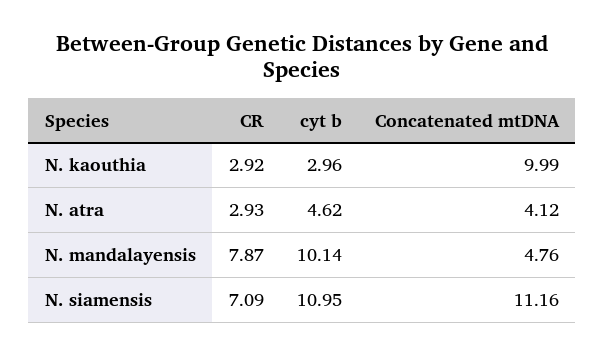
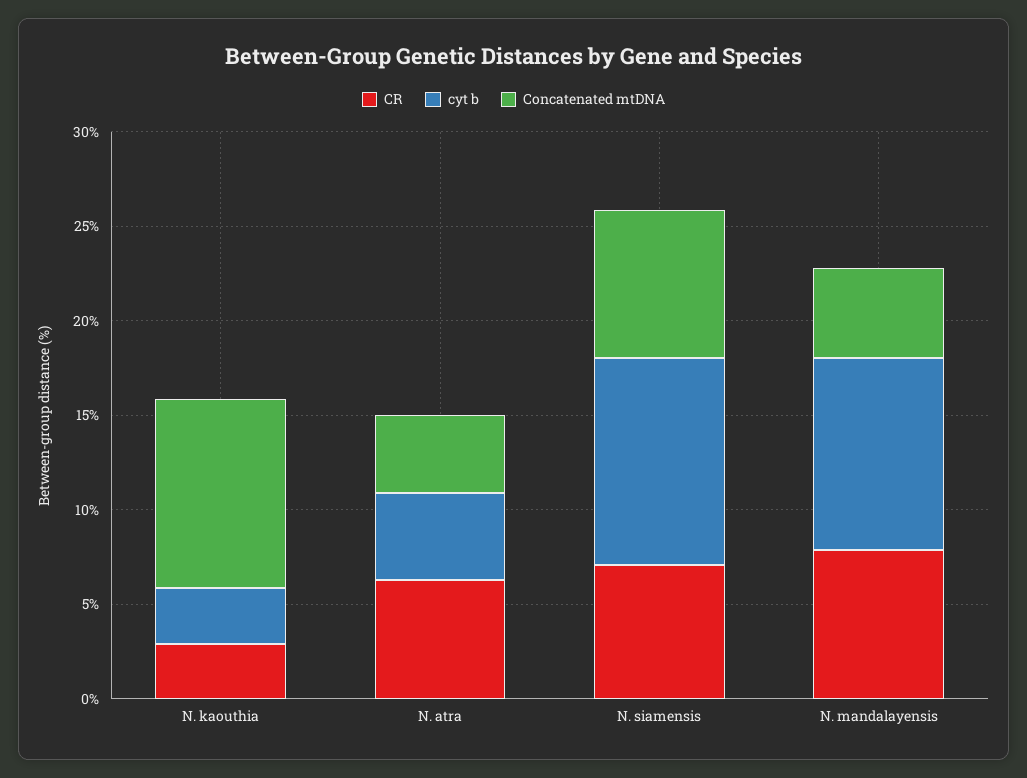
  {
    "CR": {
      "N. kaouthia": 2.92,
-     "N. atra": 2.93,
+     "N. atra": 6,
      "N. mandalayensis": 7.87,
      "N. siamensis": 7.09
    },
    "cyt b": {
      "N. kaouthia": 2.96,
      "N. atra": 4.62,
      "N. mandalayensis": 10.14,
      "N. siamensis": 10.95
    },
    "Concatenated mtDNA": {
      "N. kaouthia": 9.99,
      "N. atra": 4.12,
      "N. mandalayensis": 4.76,
-     "N. siamensis": 11.16
+     "N. siamensis": 8
    }
  }

